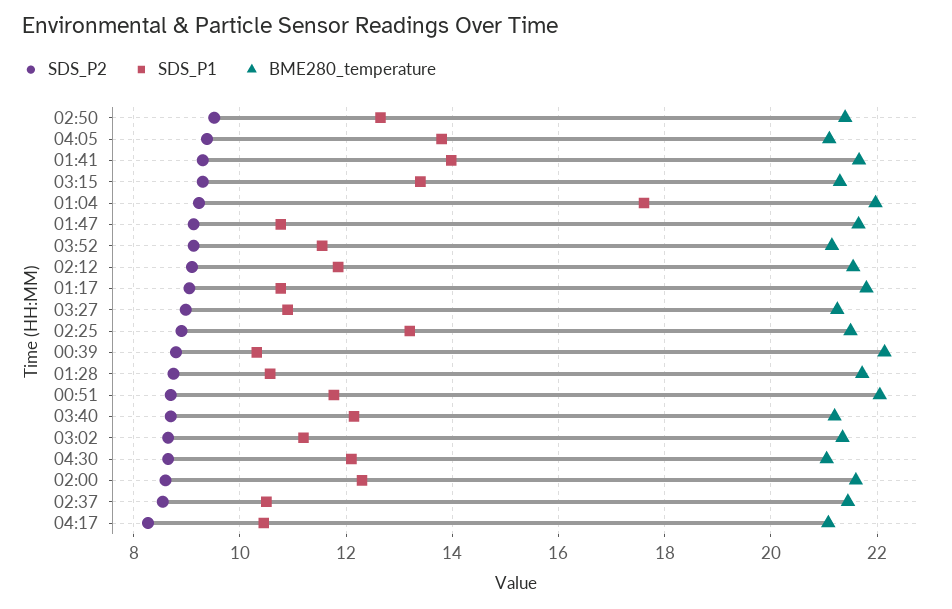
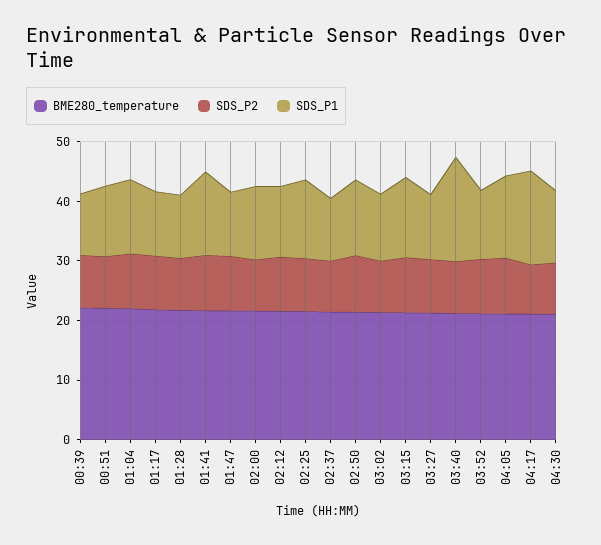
  {
    "SDS_P2": {
      "02:50": 9.6,
      "04:05": 9.4,
      "01:41": 9.4,
      "03:15": 9.4,
      "01:04": 9.2,
      "01:47": 9.2,
      "03:52": 9.2,
      "02:12": 9.2,
      "01:17": 9,
      "03:27": 9,
      "02:25": 9,
      "00:39": 8.8,
      "01:28": 8.8,
      "00:51": 8.8,
      "03:40": 8.8,
      "03:02": 8.6,
      "04:30": 8.6,
      "02:00": 8.6,
      "02:37": 8.6,
      "04:17": 8.2
    },
    "SDS_P1": {
      "02:50": 12.6,
      "04:05": 13.8,
      "01:41": 14,
      "03:15": 13.4,
-     "01:04": 17.6,
+     "01:04": 12,
      "01:47": 10.8,
      "03:52": 11.6,
      "02:12": 11.8,
      "01:17": 10.8,
      "03:27": 11,
      "02:25": 13.2,
      "00:39": 10.4,
      "01:28": 10.6,
      "00:51": 11.8,
-     "03:40": 12.2,
+     "03:40": 18,
      "03:02": 11.2,
      "04:30": 12.2,
      "02:00": 12.4,
      "02:37": 10.6,
-     "04:17": 10.4
+     "04:17": 16
    },
    "BME280_temperature": {
      "02:50": 21.4,
      "04:05": 21.2,
      "01:41": 21.6,
      "03:15": 21.4,
      "01:04": 22,
      "01:47": 21.6,
      "03:52": 21.2,
      "02:12": 21.6,
      "01:17": 21.8,
      "03:27": 21.2,
      "02:25": 21.6,
      "00:39": 22.2,
      "01:28": 21.8,
      "00:51": 22,
      "03:40": 21.2,
      "03:02": 21.4,
      "04:30": 21,
      "02:00": 21.6,
      "02:37": 21.4,
      "04:17": 21
    }
  }

